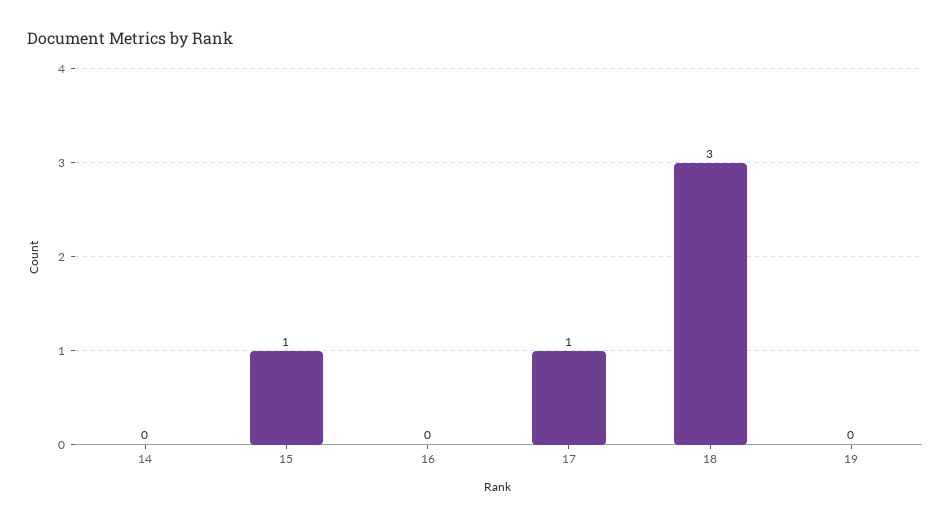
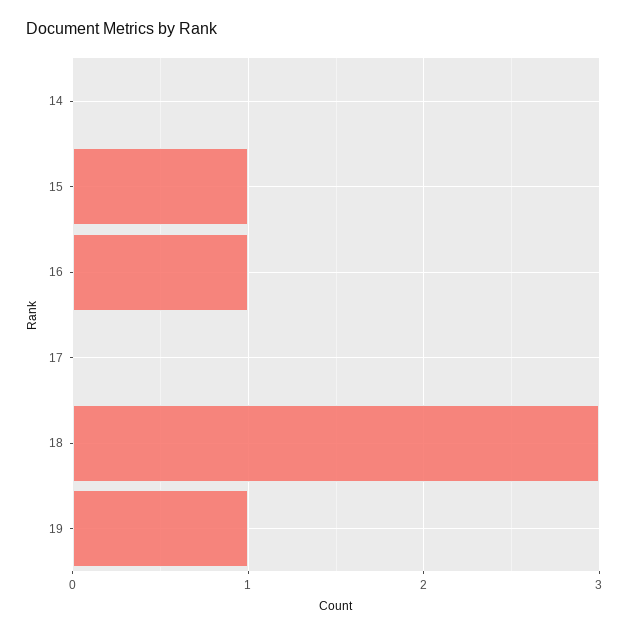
  {
    "14": 0,
    "15": 1,
-   "16": 0,
+   "16": 1,
-   "17": 1,
+   "17": 0,
    "18": 3,
-   "19": 0
+   "19": 1
  }

